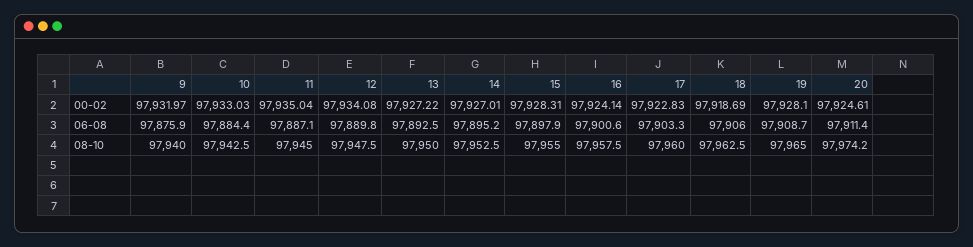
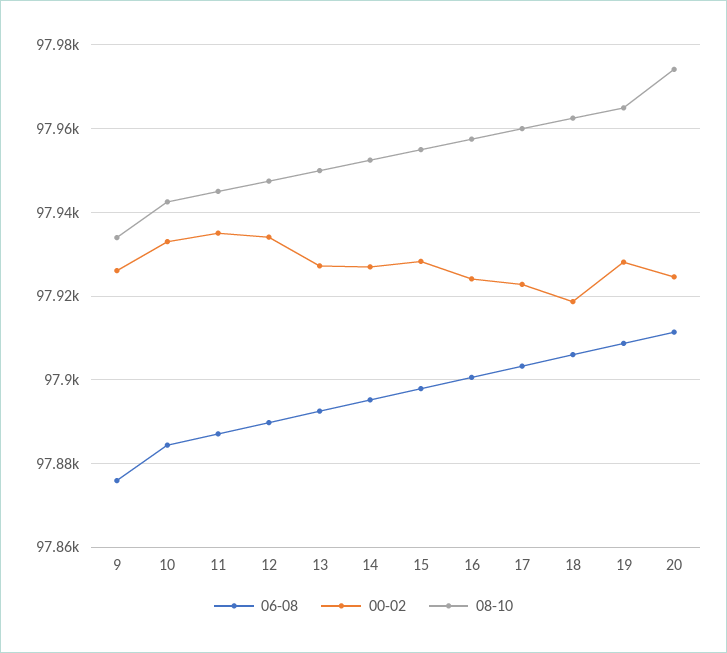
  {
    "00-02": {
-     "9": 97931.97,
+     "9": 97926,
      "10": 97933.03,
      "11": 97935.04,
      "12": 97934.08,
      "13": 97927.22,
      "14": 97927.01,
      "15": 97928.31,
      "16": 97924.14,
      "17": 97922.83,
      "18": 97918.69,
      "19": 97928.1,
      "20": 97924.61
    },
    "06-08": {
      "9": 97875.9,
      "10": 97884.4,
      "11": 97887.1,
      "12": 97889.8,
      "13": 97892.5,
      "14": 97895.2,
      "15": 97897.9,
      "16": 97900.6,
      "17": 97903.3,
      "18": 97906,
      "19": 97908.7,
      "20": 97911.4
    },
    "08-10": {
-     "9": 97940,
+     "9": 97934,
      "10": 97942.5,
      "11": 97945,
      "12": 97947.5,
      "13": 97950,
      "14": 97952.5,
      "15": 97955,
      "16": 97957.5,
      "17": 97960,
      "18": 97962.5,
      "19": 97965,
      "20": 97974.2
    }
  }

